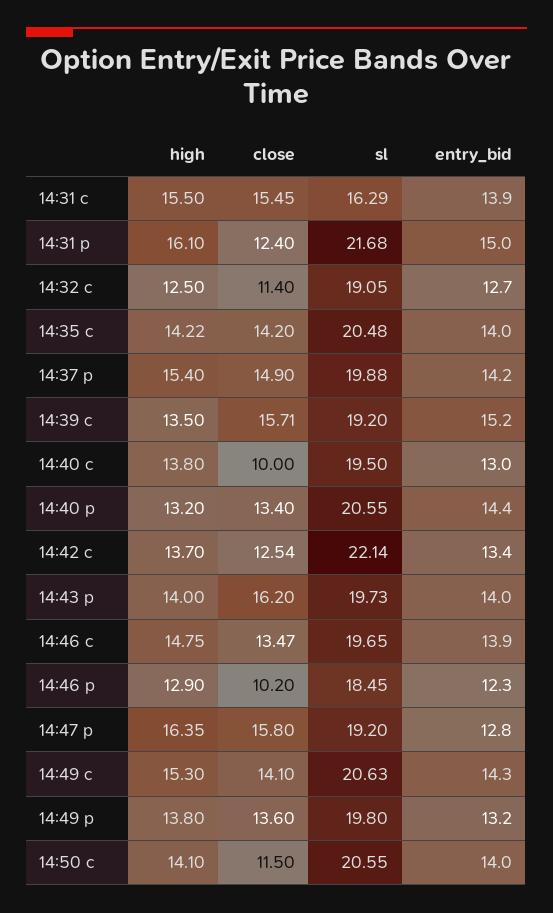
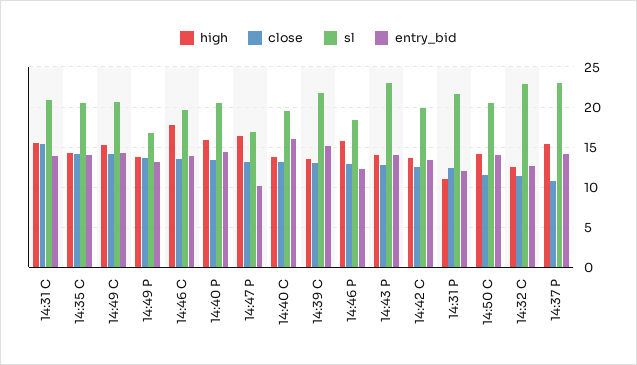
  {
    "high": {
      "14:31 c": 15.5,
-     "14:31 p": 16.1,
+     "14:31 p": 11,
      "14:32 c": 12.5,
      "14:35 c": 14.22,
      "14:37 p": 15.4,
      "14:39 c": 13.5,
      "14:40 c": 13.8,
-     "14:40 p": 13.2,
+     "14:40 p": 16,
      "14:42 c": 13.7,
      "14:43 p": 14,
-     "14:46 c": 14.75,
+     "14:46 c": 18,
-     "14:46 p": 12.9,
+     "14:46 p": 16,
      "14:47 p": 16.35,
      "14:49 c": 15.3,
      "14:49 p": 13.8,
      "14:50 c": 14.1
    },
    "close": {
      "14:31 c": 15.45,
      "14:31 p": 12.4,
      "14:32 c": 11.4,
      "14:35 c": 14.2,
-     "14:37 p": 14.9,
+     "14:37 p": 11,
-     "14:39 c": 15.71,
+     "14:39 c": 13,
-     "14:40 c": 10,
+     "14:40 c": 13,
      "14:40 p": 13.4,
      "14:42 c": 12.54,
-     "14:43 p": 16.2,
+     "14:43 p": 13,
      "14:46 c": 13.47,
-     "14:46 p": 10.2,
+     "14:46 p": 13,
-     "14:47 p": 15.8,
+     "14:47 p": 13,
      "14:49 c": 14.1,
      "14:49 p": 13.6,
      "14:50 c": 11.5
    },
    "sl": {
-     "14:31 c": 16.29,
+     "14:31 c": 21,
      "14:31 p": 21.68,
-     "14:32 c": 19.05,
+     "14:32 c": 23,
      "14:35 c": 20.48,
-     "14:37 p": 19.88,
+     "14:37 p": 23,
-     "14:39 c": 19.2,
+     "14:39 c": 22,
      "14:40 c": 19.5,
      "14:40 p": 20.55,
-     "14:42 c": 22.14,
+     "14:42 c": 20,
-     "14:43 p": 19.73,
+     "14:43 p": 23,
      "14:46 c": 19.65,
      "14:46 p": 18.45,
-     "14:47 p": 19.2,
+     "14:47 p": 17,
      "14:49 c": 20.63,
-     "14:49 p": 19.8,
+     "14:49 p": 17,
      "14:50 c": 20.55
    },
    "entry_bid": {
      "14:31 c": 13.9,
-     "14:31 p": 15,
+     "14:31 p": 12,
      "14:32 c": 12.7,
      "14:35 c": 14,
      "14:37 p": 14.2,
      "14:39 c": 15.2,
-     "14:40 c": 13,
+     "14:40 c": 16,
      "14:40 p": 14.4,
      "14:42 c": 13.4,
      "14:43 p": 14,
      "14:46 c": 13.9,
      "14:46 p": 12.3,
-     "14:47 p": 12.8,
+     "14:47 p": 10,
      "14:49 c": 14.3,
      "14:49 p": 13.2,
      "14:50 c": 14
    }
  }

